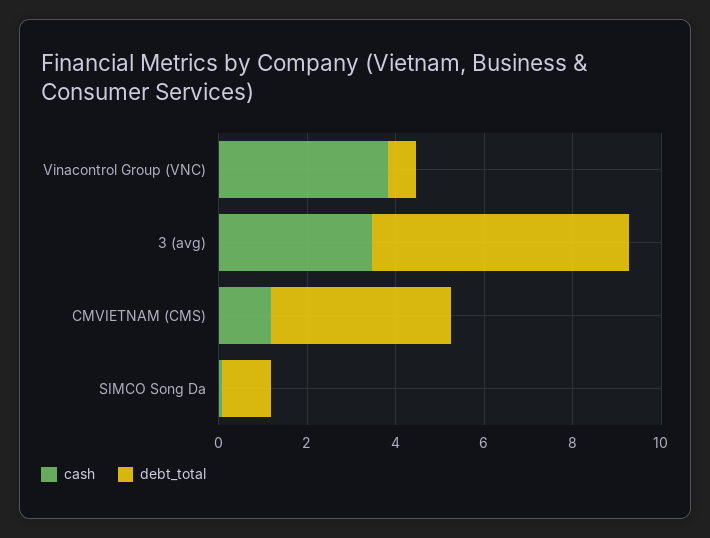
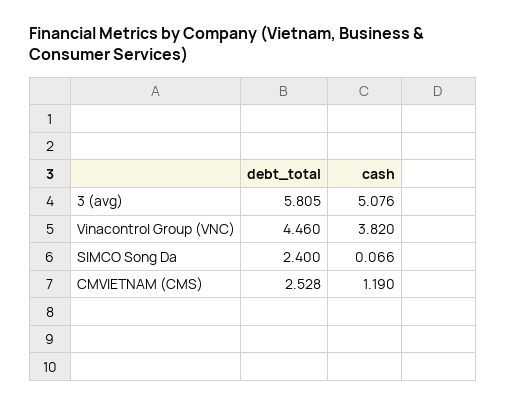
  {
    "cash": {
      "Vinacontrol Group (VNC)": 3.82,
-     "3 (avg)": 3.5,
+     "3 (avg)": 5.076,
      "CMVIETNAM (CMS)": 1.19,
      "SIMCO Song Da": 0.066
    },
    "debt_total": {
-     "Vinacontrol Group (VNC)": 0.5,
+     "Vinacontrol Group (VNC)": 4.46,
      "3 (avg)": 5.805,
-     "CMVIETNAM (CMS)": 4,
+     "CMVIETNAM (CMS)": 2.528,
-     "SIMCO Song Da": 1
+     "SIMCO Song Da": 2.4
    }
  }

